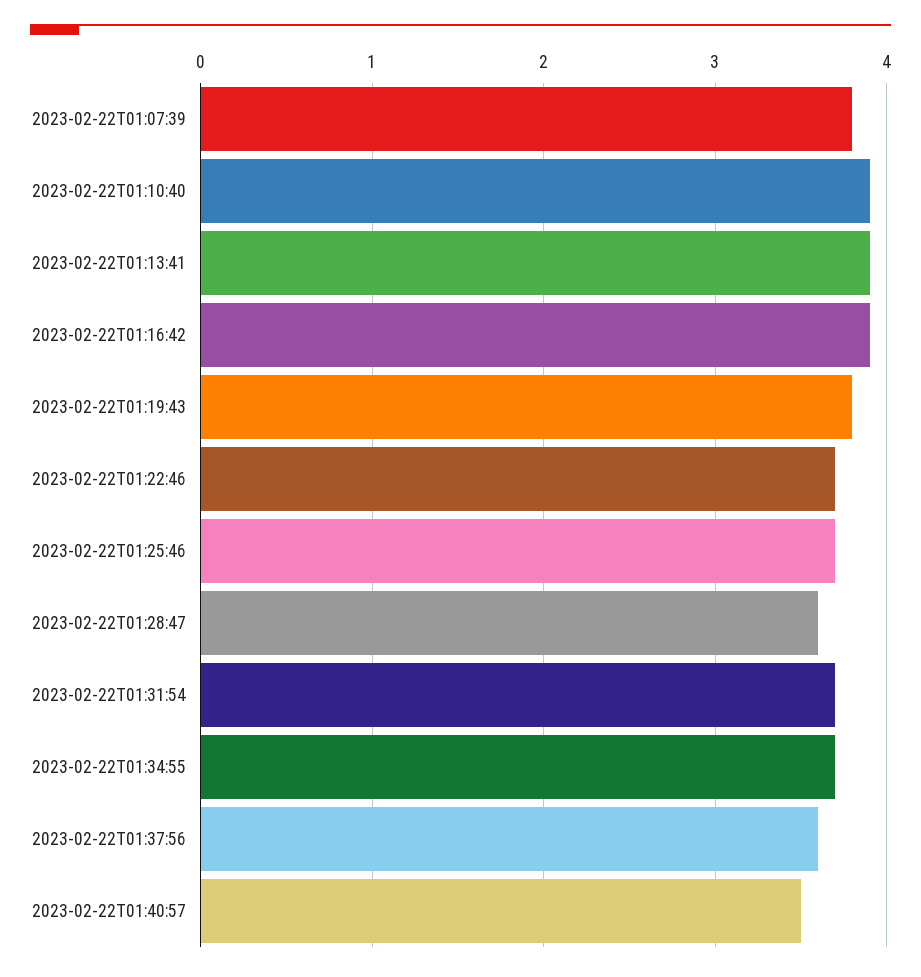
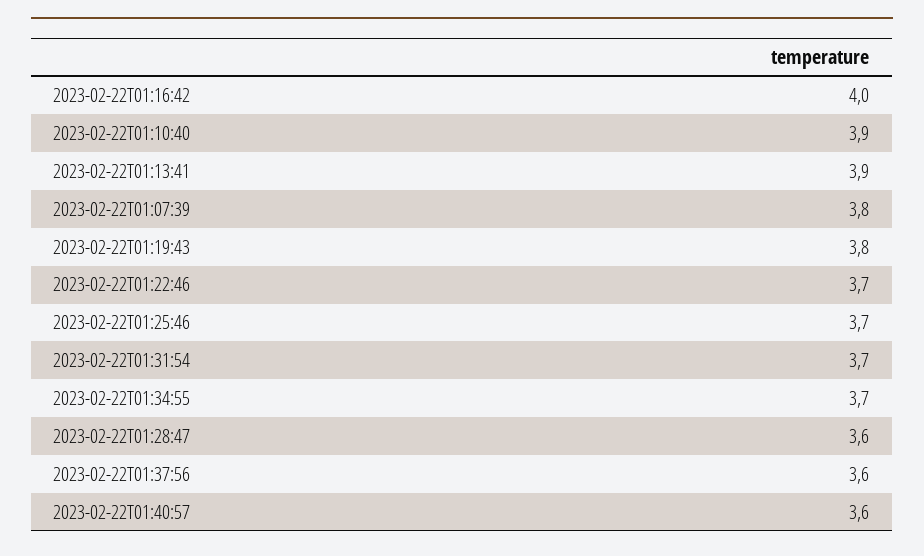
  {
    "2023-02-22T01:07:39": 3.8,
    "2023-02-22T01:10:40": 3.9,
    "2023-02-22T01:13:41": 3.9,
-   "2023-02-22T01:16:42": 3.9,
+   "2023-02-22T01:16:42": 4,
    "2023-02-22T01:19:43": 3.8,
    "2023-02-22T01:22:46": 3.7,
    "2023-02-22T01:25:46": 3.7,
    "2023-02-22T01:28:47": 3.6,
    "2023-02-22T01:31:54": 3.7,
    "2023-02-22T01:34:55": 3.7,
    "2023-02-22T01:37:56": 3.6,
-   "2023-02-22T01:40:57": 3.5
+   "2023-02-22T01:40:57": 3.6
  }

